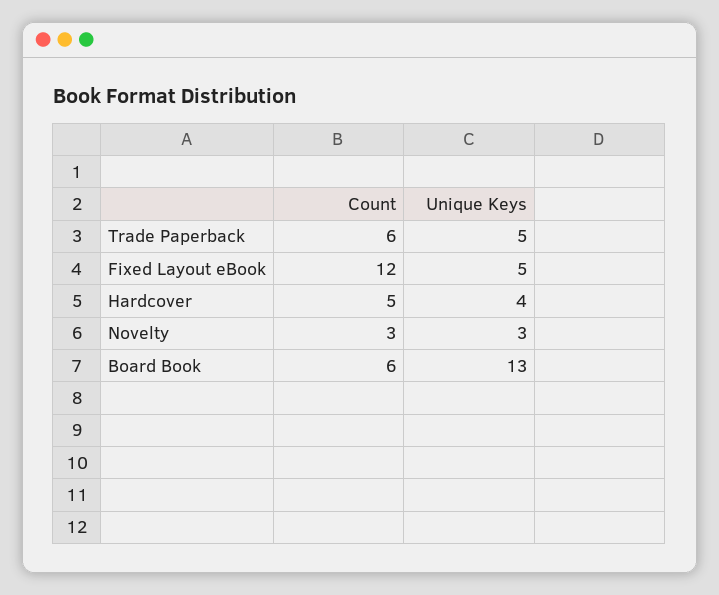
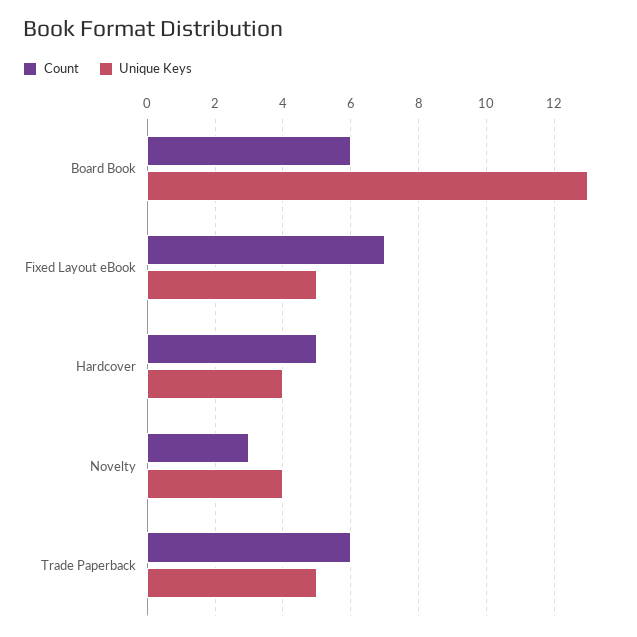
  {
    "Count": {
      "Trade Paperback": 6,
-     "Fixed Layout eBook": 12,
+     "Fixed Layout eBook": 7,
      "Hardcover": 5,
      "Novelty": 3,
      "Board Book": 6
    },
    "Unique Keys": {
      "Trade Paperback": 5,
      "Fixed Layout eBook": 5,
      "Hardcover": 4,
-     "Novelty": 3,
+     "Novelty": 4,
      "Board Book": 13
    }
  }

